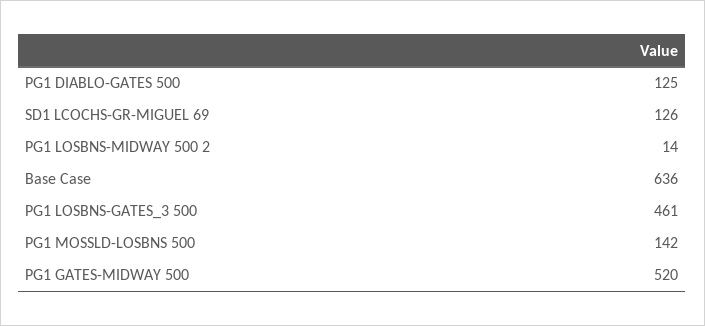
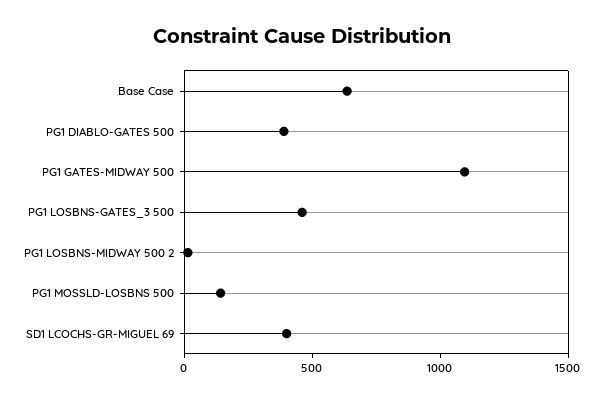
  {
-   "PG1 DIABLO-GATES 500": 125,
+   "PG1 DIABLO-GATES 500": 400,
-   "SD1 LCOCHS-GR-MIGUEL 69": 126,
+   "SD1 LCOCHS-GR-MIGUEL 69": 400,
    "PG1 LOSBNS-MIDWAY 500 2": 14,
    "Base Case": 636,
    "PG1 LOSBNS-GATES_3 500": 461,
    "PG1 MOSSLD-LOSBNS 500": 142,
-   "PG1 GATES-MIDWAY 500": 520
+   "PG1 GATES-MIDWAY 500": 1100
  }

